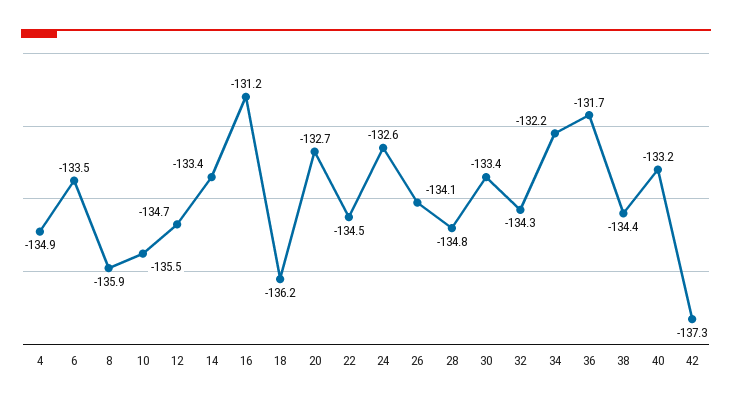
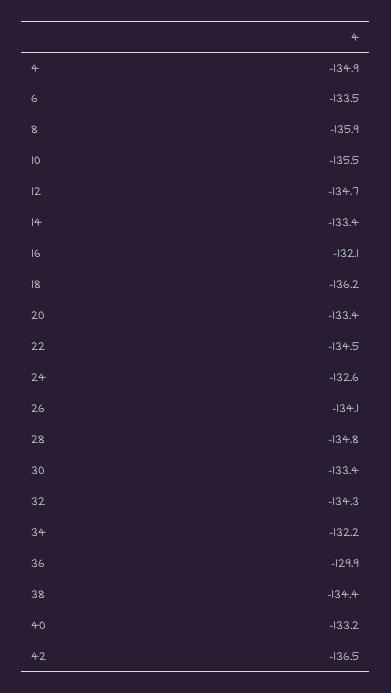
  {
    "4": -134.9,
    "6": -133.5,
    "8": -135.9,
    "10": -135.5,
    "12": -134.7,
    "14": -133.4,
-   "16": -131.2,
+   "16": -132.1,
    "18": -136.2,
-   "20": -132.7,
+   "20": -133.4,
    "22": -134.5,
    "24": -132.6,
    "26": -134.1,
    "28": -134.8,
    "30": -133.4,
    "32": -134.3,
    "34": -132.2,
-   "36": -131.7,
+   "36": -129.9,
    "38": -134.4,
    "40": -133.2,
-   "42": -137.3
+   "42": -136.5
  }

